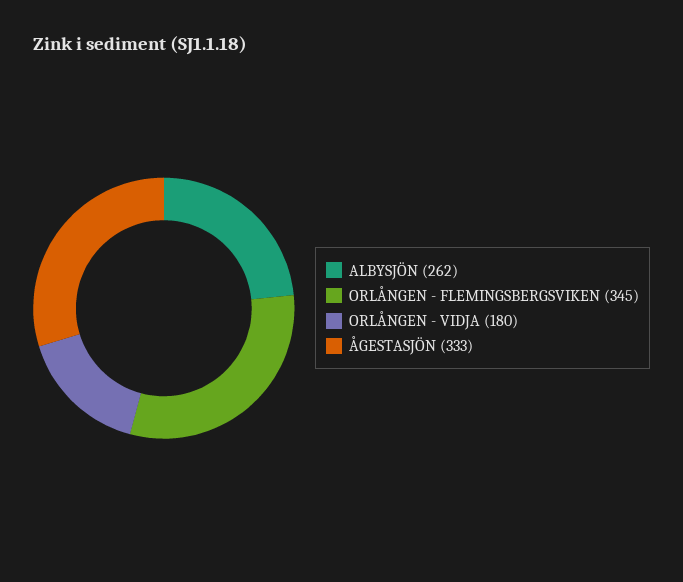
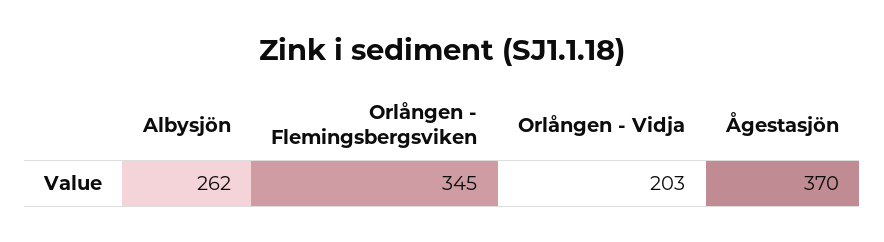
  {
    "ALBYSJÖN": 262,
    "ORLÅNGEN - FLEMINGSBERGSVIKEN": 345,
-   "ORLÅNGEN - VIDJA": 180,
+   "ORLÅNGEN - VIDJA": 203,
-   "ÅGESTASJÖN": 333
+   "ÅGESTASJÖN": 370
  }

